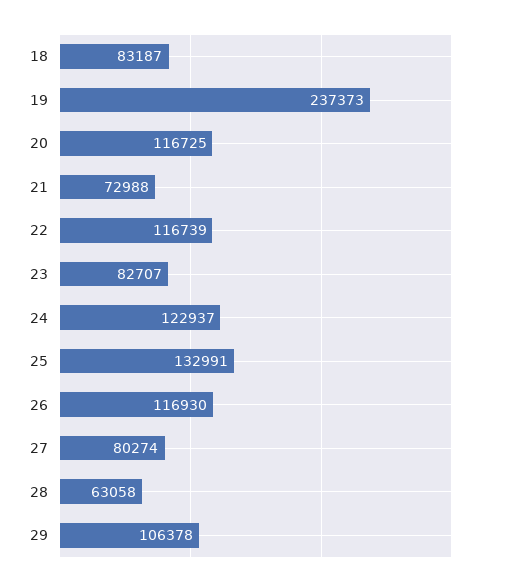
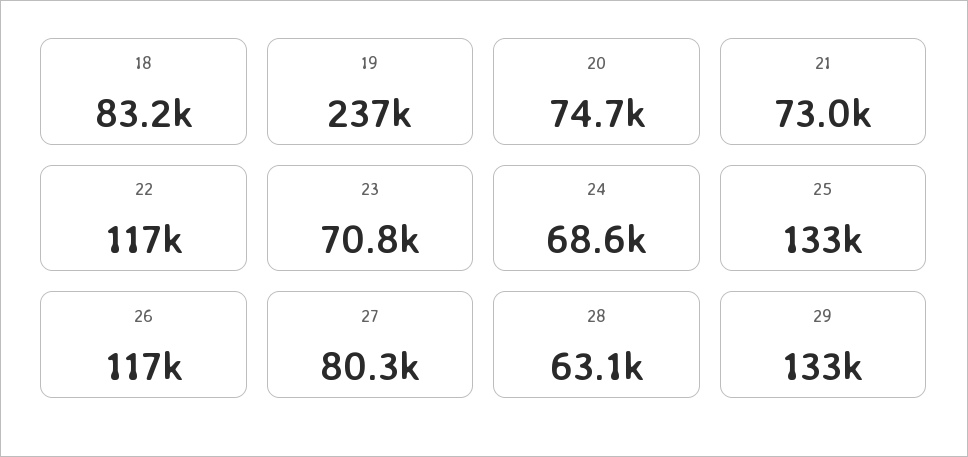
  {
    "18": 83187,
    "19": 237373,
-   "20": 116725,
+   "20": 74700,
    "21": 72988,
    "22": 116739,
-   "23": 82707,
+   "23": 70800,
-   "24": 122937,
+   "24": 68600,
    "25": 132991,
    "26": 116930,
    "27": 80274,
    "28": 63058,
-   "29": 106378
+   "29": 133000
  }

